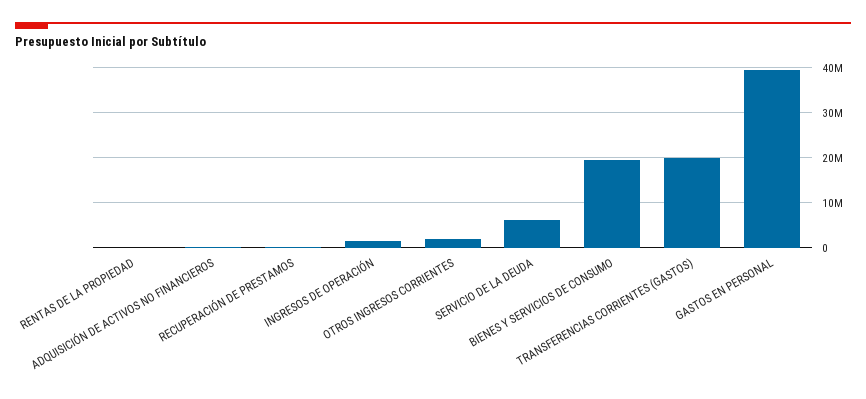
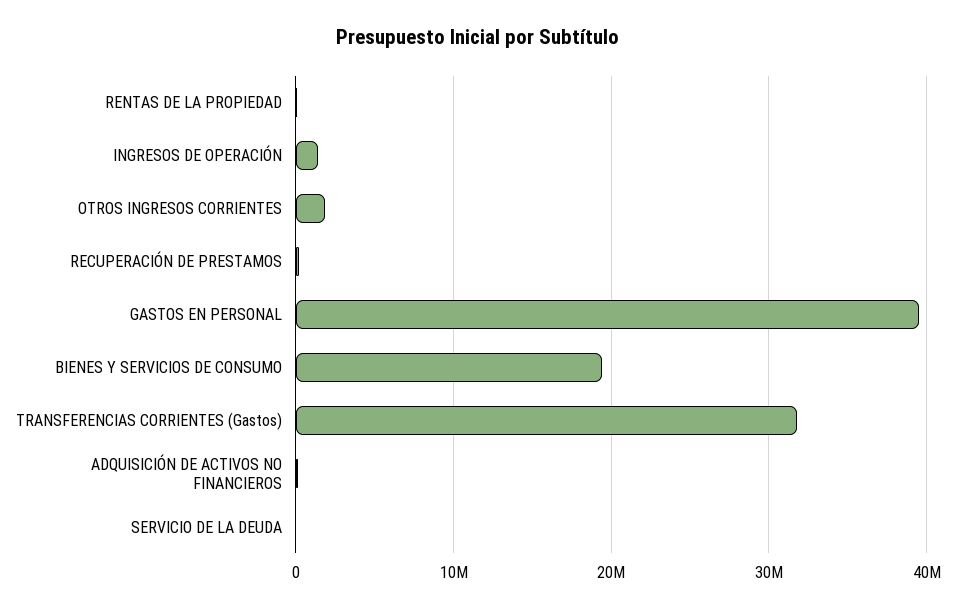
  {
    "RENTAS DE LA PROPIEDAD": 0,
    "ADQUISICIÓN DE ACTIVOS NO FINANCIEROS": 0,
    "RECUPERACIÓN DE PRESTAMOS": 0,
    "INGRESOS DE OPERACIÓN": 1000000,
    "OTROS INGRESOS CORRIENTES": 2000000,
-   "SERVICIO DE LA DEUDA": 6000000,
+   "SERVICIO DE LA DEUDA": 0,
    "BIENES Y SERVICIOS DE CONSUMO": 19000000,
-   "TRANSFERENCIAS CORRIENTES (GASTOS)": 20000000,
+   "TRANSFERENCIAS CORRIENTES (GASTOS)": 32000000,
    "GASTOS EN PERSONAL": 40000000
  }

